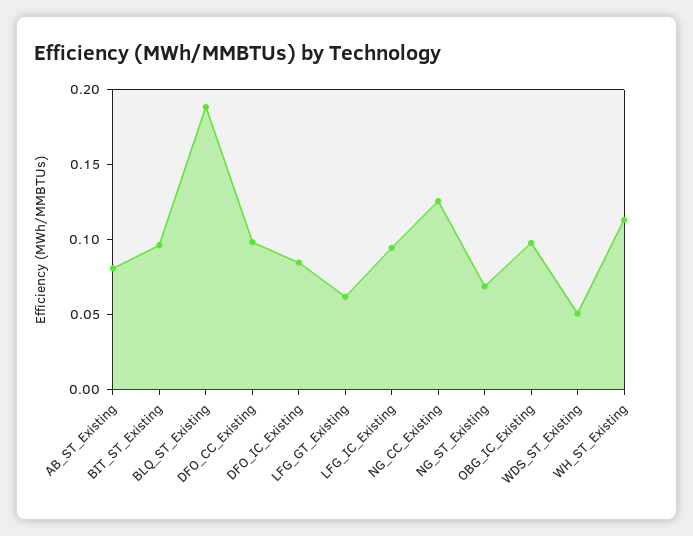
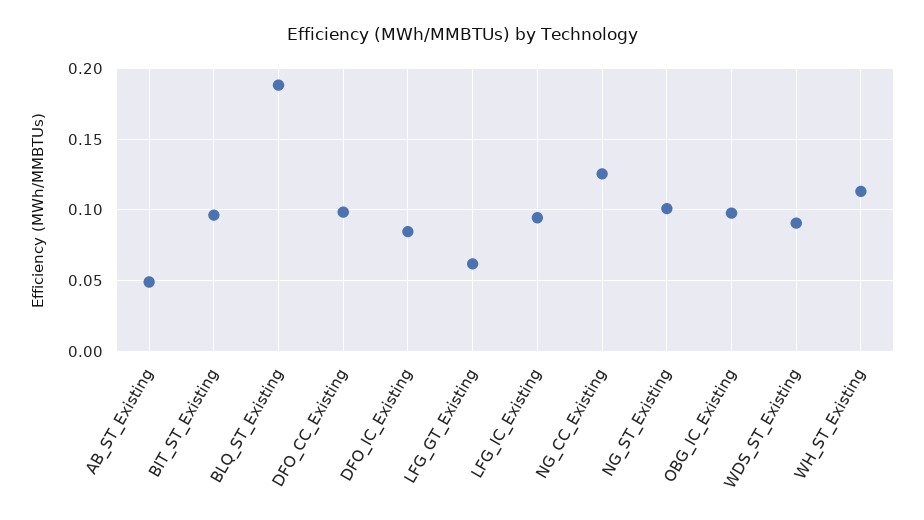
  {
-   "AB_ST_Existing": 0.08,
+   "AB_ST_Existing": 0.05,
    "BIT_ST_Existing": 0.095,
    "BLQ_ST_Existing": 0.19,
    "DFO_CC_Existing": 0.1,
    "DFO_IC_Existing": 0.085,
    "LFG_GT_Existing": 0.06,
    "LFG_IC_Existing": 0.095,
    "NG_CC_Existing": 0.125,
-   "NG_ST_Existing": 0.07,
+   "NG_ST_Existing": 0.1,
    "OBG_IC_Existing": 0.1,
-   "WDS_ST_Existing": 0.05,
+   "WDS_ST_Existing": 0.09,
    "WH_ST_Existing": 0.115
  }

